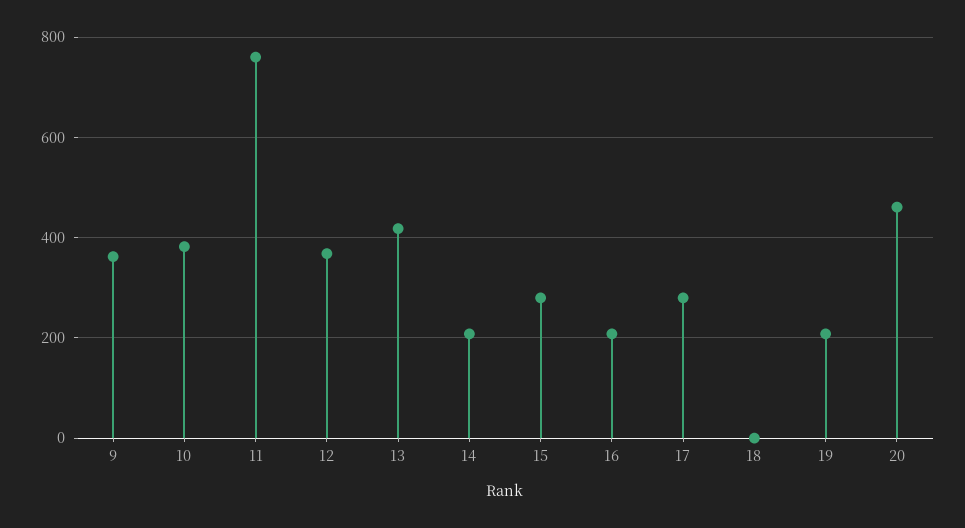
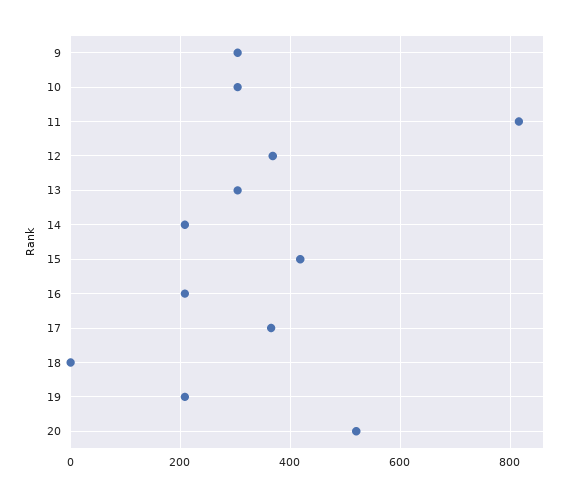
  {
-   "9": 360,
+   "9": 300,
-   "10": 380,
+   "10": 300,
-   "11": 760,
+   "11": 820,
    "12": 360,
-   "13": 420,
+   "13": 300,
    "14": 200,
-   "15": 280,
+   "15": 420,
    "16": 200,
-   "17": 280,
+   "17": 360,
    "18": 0,
    "19": 200,
-   "20": 460
+   "20": 520
  }

